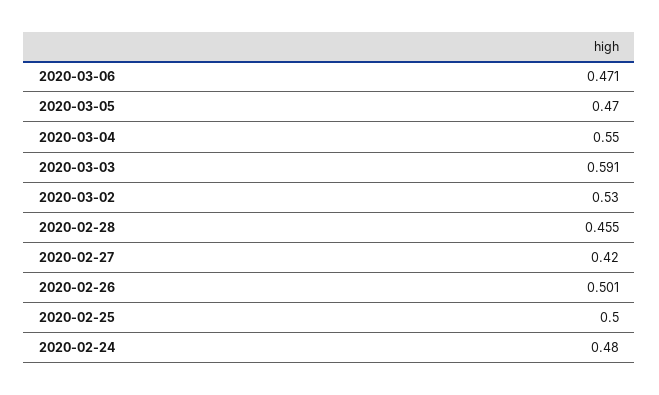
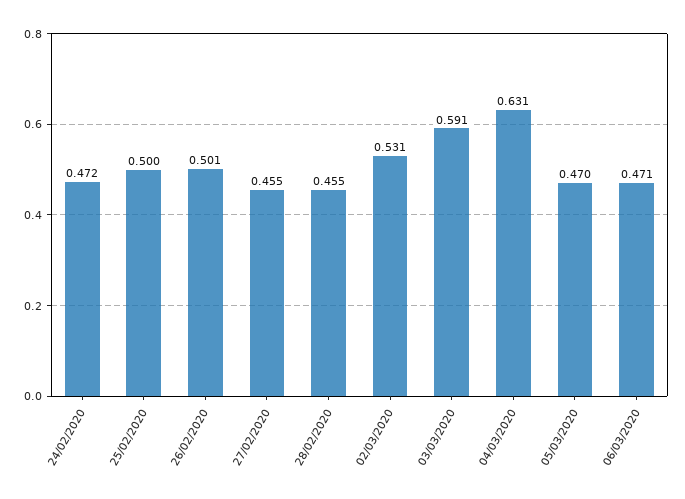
  {
    "2020-03-06": 0.471,
    "2020-03-05": 0.47,
-   "2020-03-04": 0.55,
+   "2020-03-04": 0.631,
    "2020-03-03": 0.591,
-   "2020-03-02": 0.53,
+   "2020-03-02": 0.531,
    "2020-02-28": 0.455,
-   "2020-02-27": 0.42,
+   "2020-02-27": 0.455,
    "2020-02-26": 0.501,
    "2020-02-25": 0.5,
-   "2020-02-24": 0.48
+   "2020-02-24": 0.472
  }

